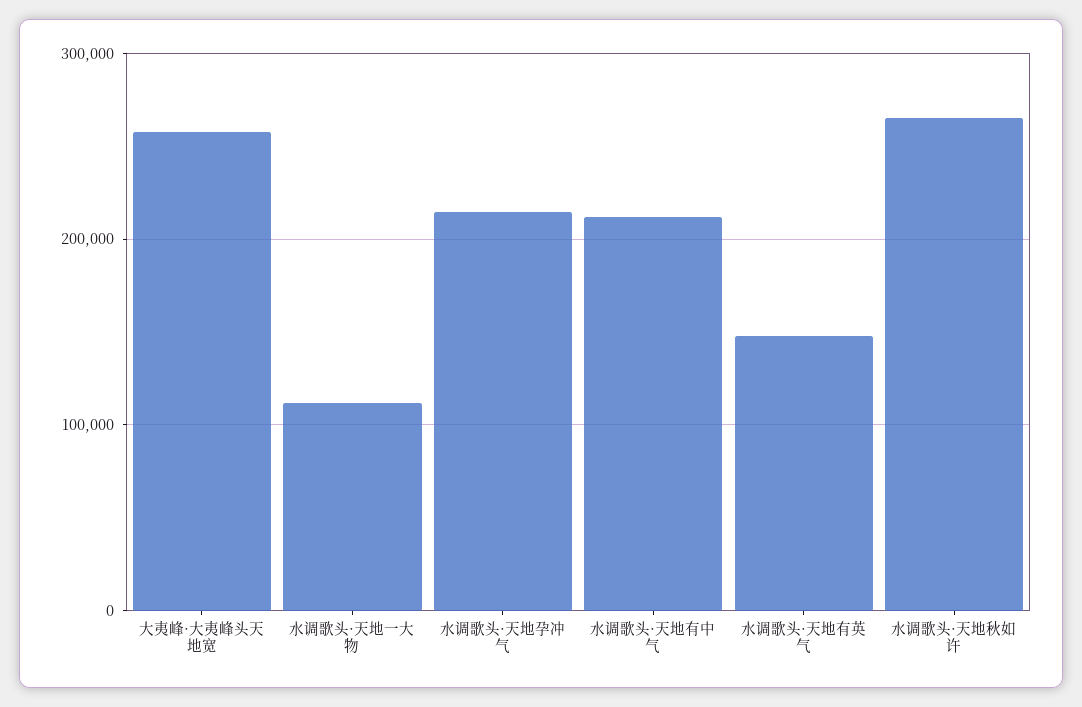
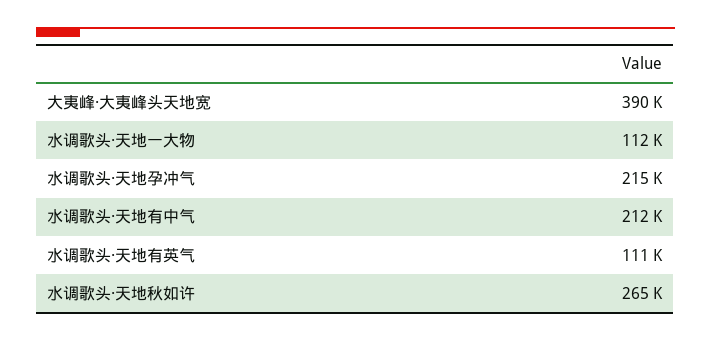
  {
-   "大夷峰·大夷峰头天地宽": 260000,
+   "大夷峰·大夷峰头天地宽": 390000,
    "水调歌头·天地一大物": 112000,
    "水调歌头·天地孕冲气": 215000,
    "水调歌头·天地有中气": 212000,
-   "水调歌头·天地有英气": 150000,
+   "水调歌头·天地有英气": 111000,
    "水调歌头·天地秋如许": 265000
  }

